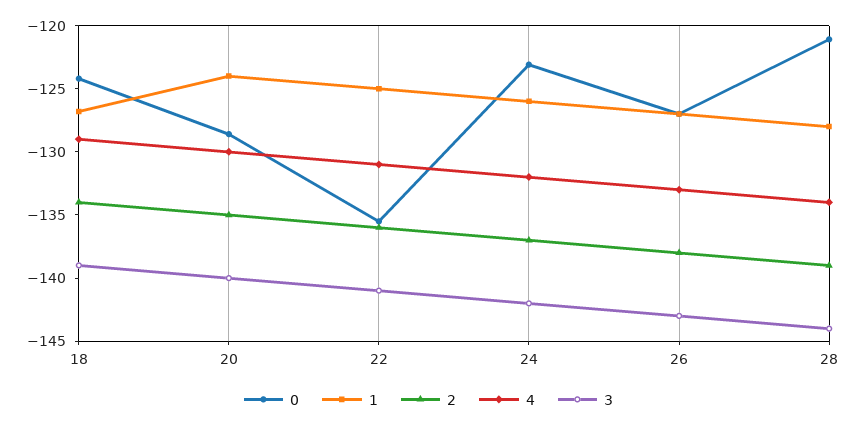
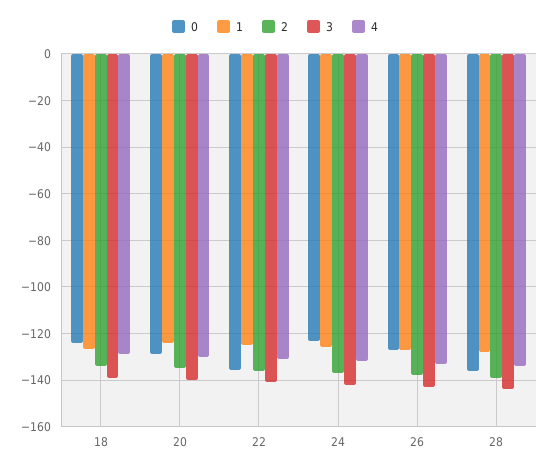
  {
    "0": {
      "18": -124,
      "20": -129,
      "22": -136,
      "24": -123,
      "26": -127,
-     "28": -121
+     "28": -135
    },
    "1": {
      "18": -127,
      "20": -124,
      "22": -125,
      "24": -126,
      "26": -127,
      "28": -128
    },
    "2": {
      "18": -134,
      "20": -135,
      "22": -136,
      "24": -137,
      "26": -138,
      "28": -139
    },
    "4": {
      "18": -129,
      "20": -130,
      "22": -131,
      "24": -132,
      "26": -133,
      "28": -134
    },
    "3": {
      "18": -139,
      "20": -140,
      "22": -141,
      "24": -142,
      "26": -143,
      "28": -144
    }
  }

